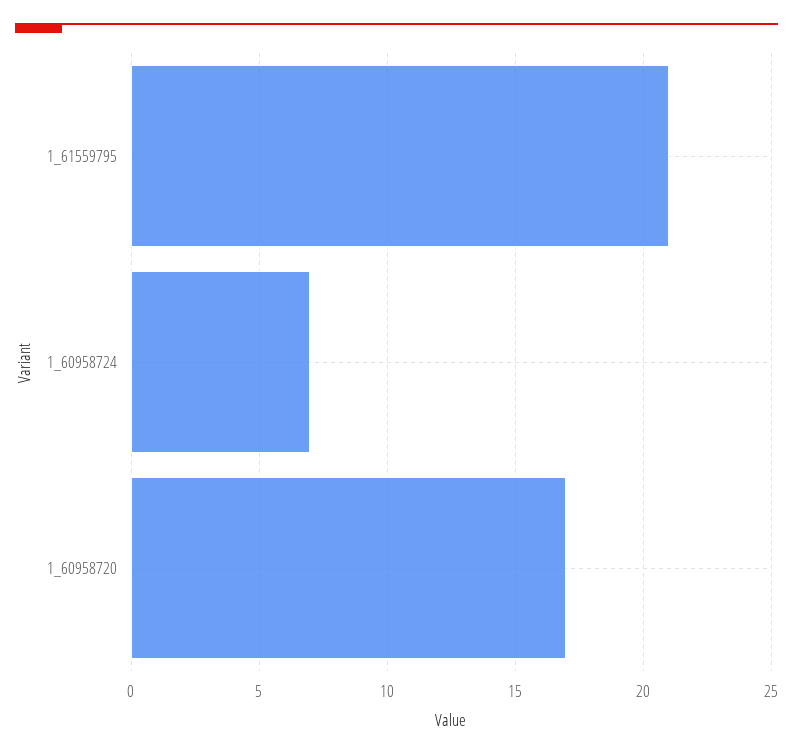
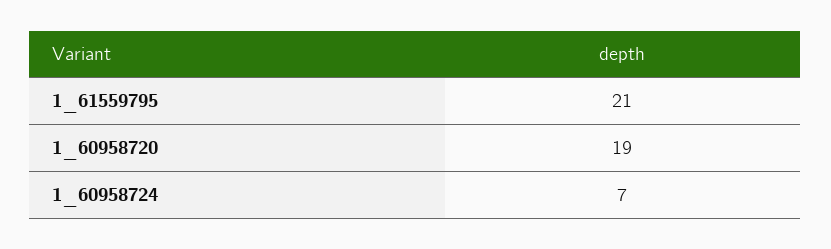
  {
    "1_61559795": 21,
    "1_60958724": 7,
-   "1_60958720": 17
+   "1_60958720": 19
  }

